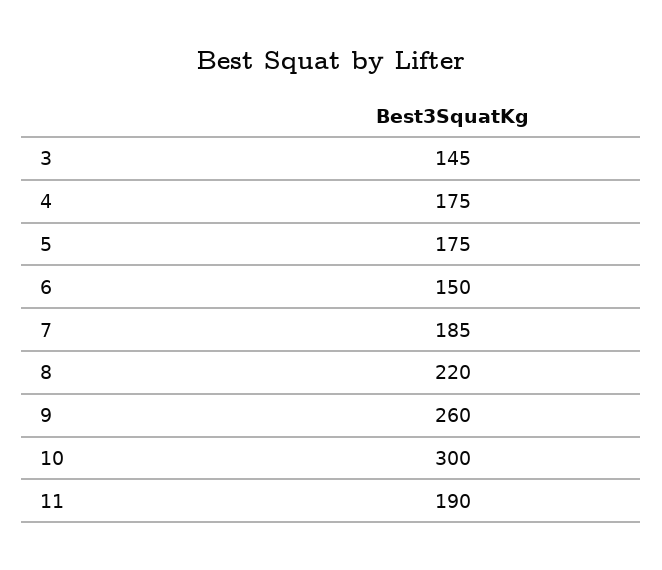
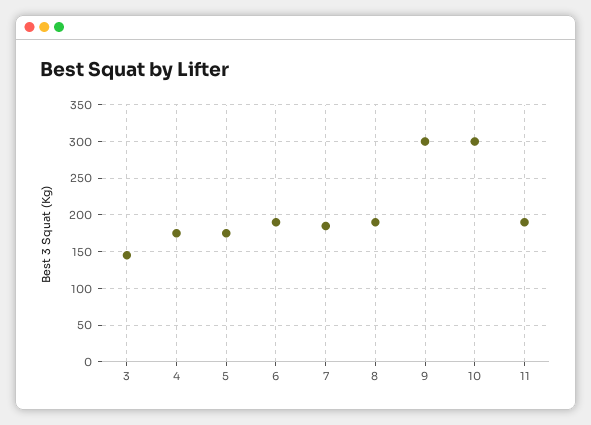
  {
    "3": 145,
    "4": 175,
    "5": 175,
-   "6": 150,
+   "6": 190,
    "7": 185,
-   "8": 220,
+   "8": 190,
-   "9": 260,
+   "9": 300,
    "10": 300,
    "11": 190
  }

